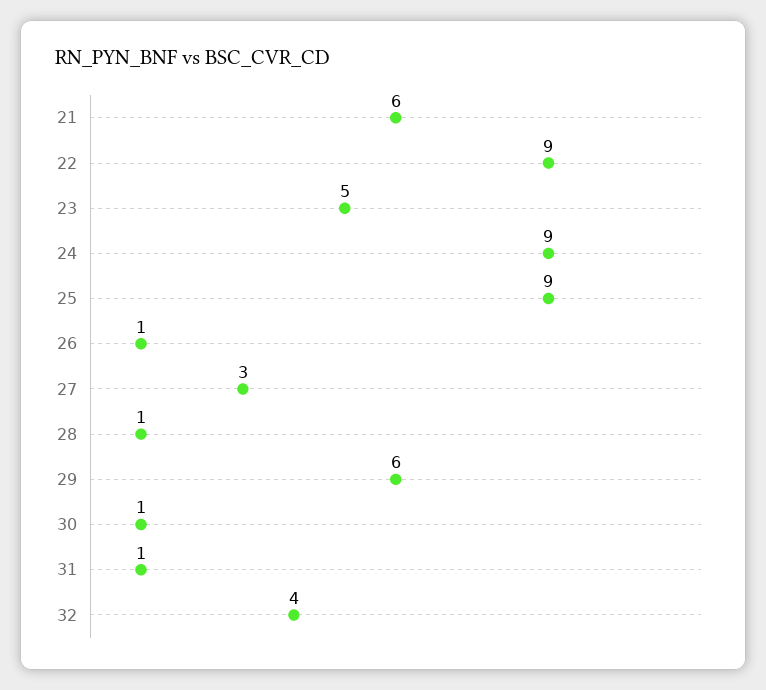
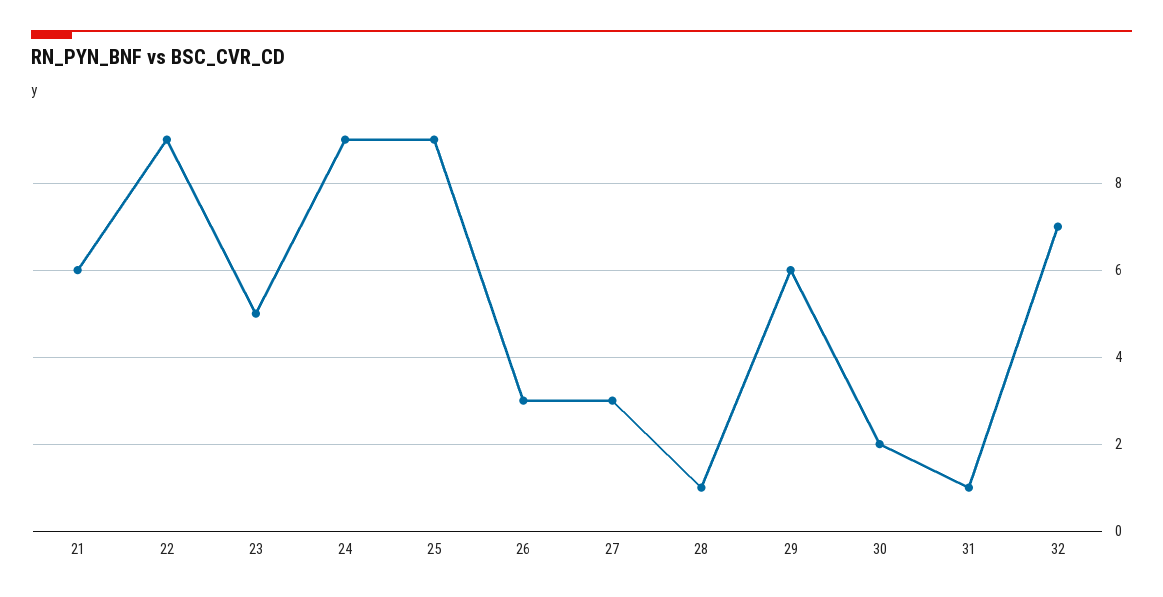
  {
    "21": 6,
    "22": 9,
    "23": 5,
    "24": 9,
    "25": 9,
-   "26": 1,
+   "26": 3,
    "27": 3,
    "28": 1,
    "29": 6,
-   "30": 1,
+   "30": 2,
    "31": 1,
-   "32": 4
+   "32": 7
  }

